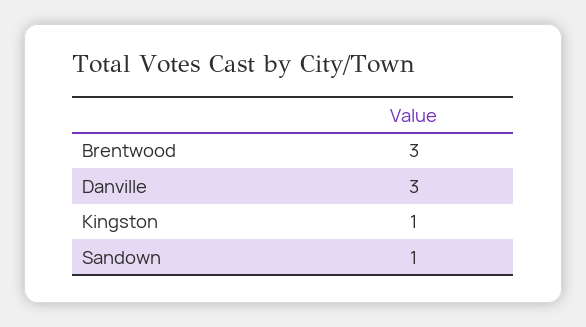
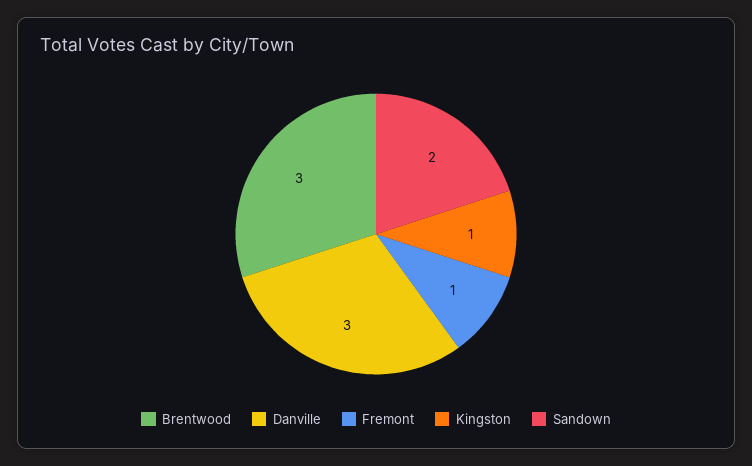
  {
    "Brentwood": 3,
    "Danville": 3,
    "Kingston": 1,
-   "Sandown": 1
+   "Sandown": 2,
+   "Fremont": 1
  }

